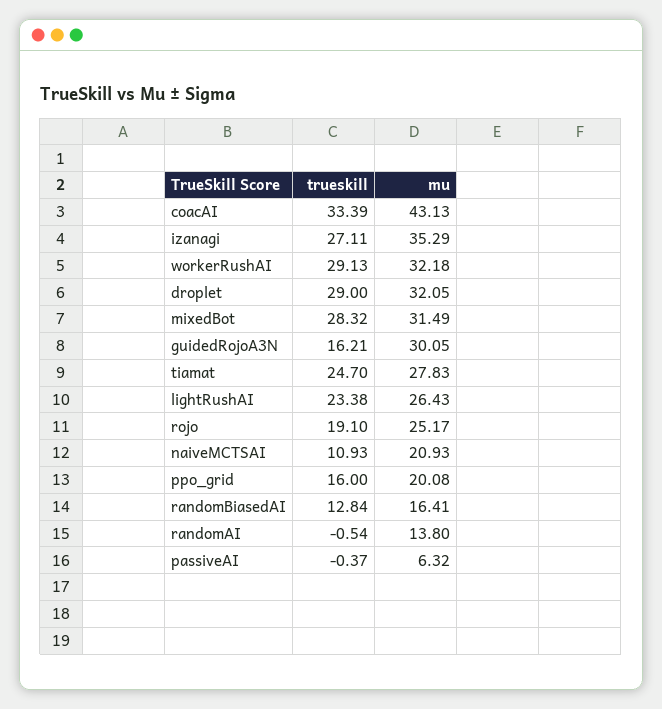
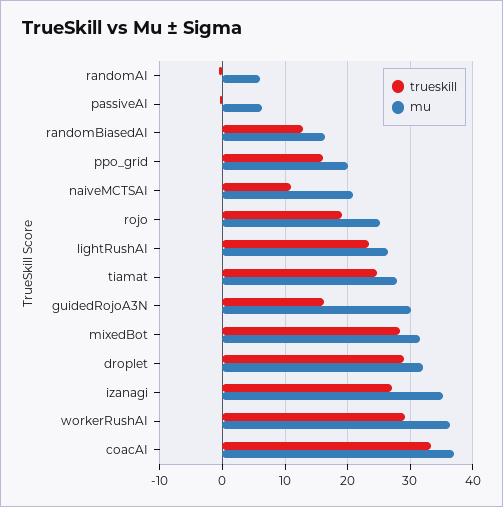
  {
    "trueskill": {
      "coacAI": 33.39,
      "izanagi": 27.11,
      "workerRushAI": 29.13,
      "droplet": 29,
      "mixedBot": 28.32,
      "guidedRojoA3N": 16.21,
      "tiamat": 24.7,
      "lightRushAI": 23.38,
      "rojo": 19.1,
      "naiveMCTSAI": 10.93,
      "ppo_grid": 16,
      "randomBiasedAI": 12.84,
      "randomAI": -0.54,
      "passiveAI": -0.37
    },
    "mu": {
-     "coacAI": 43.13,
+     "coacAI": 37,
      "izanagi": 35.29,
-     "workerRushAI": 32.18,
+     "workerRushAI": 36,
      "droplet": 32.05,
      "mixedBot": 31.49,
      "guidedRojoA3N": 30.05,
      "tiamat": 27.83,
      "lightRushAI": 26.43,
      "rojo": 25.17,
      "naiveMCTSAI": 20.93,
      "ppo_grid": 20.08,
      "randomBiasedAI": 16.41,
-     "randomAI": 13.8,
+     "randomAI": 6,
      "passiveAI": 6.32
    }
  }

